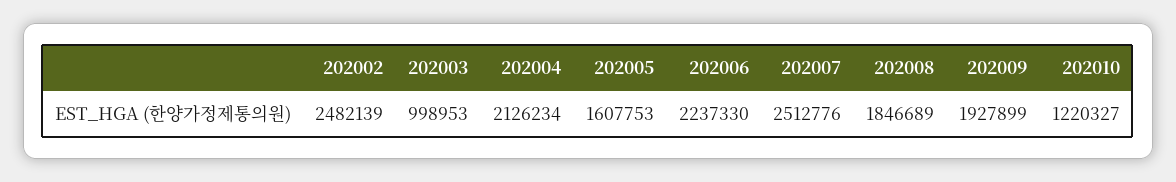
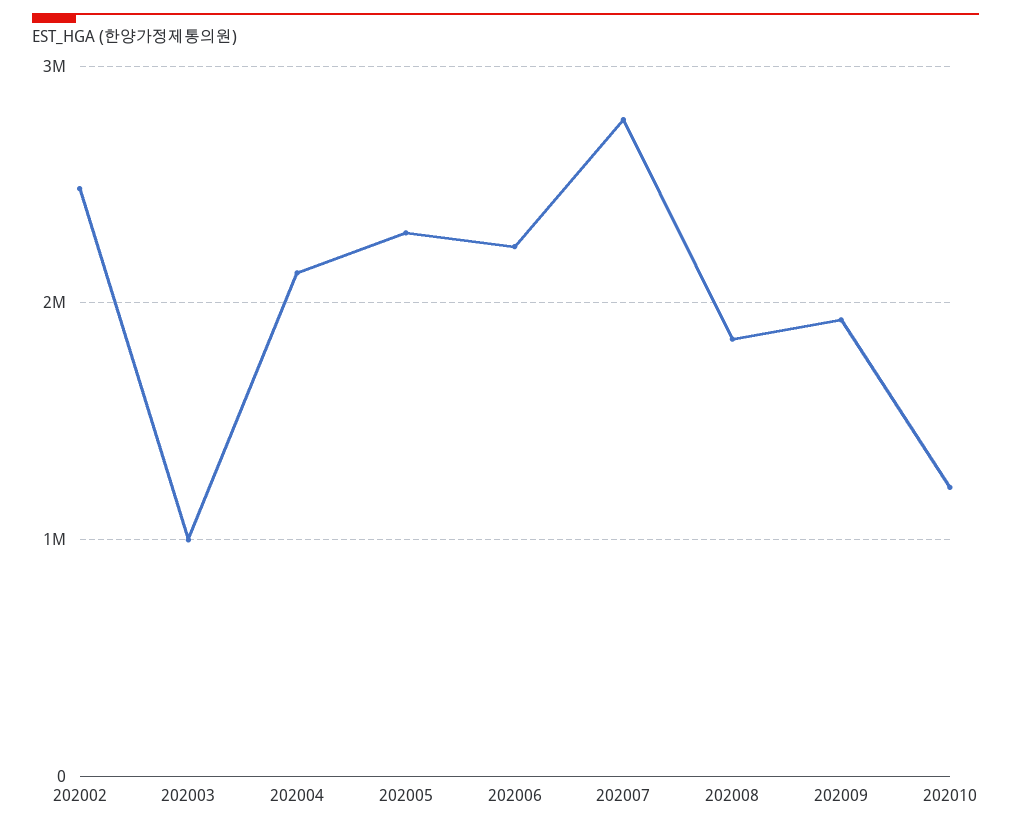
  {
    "202002": 2482139,
    "202003": 998953,
    "202004": 2126234,
-   "202005": 1607753,
+   "202005": 2300000,
    "202006": 2237330,
-   "202007": 2512776,
+   "202007": 2800000,
    "202008": 1846689,
    "202009": 1927899,
    "202010": 1220327
  }

